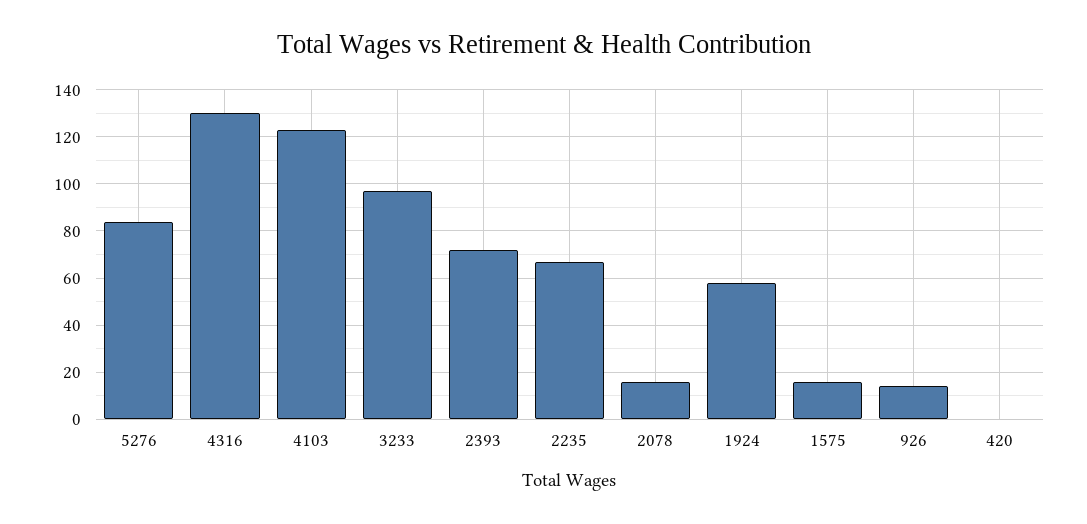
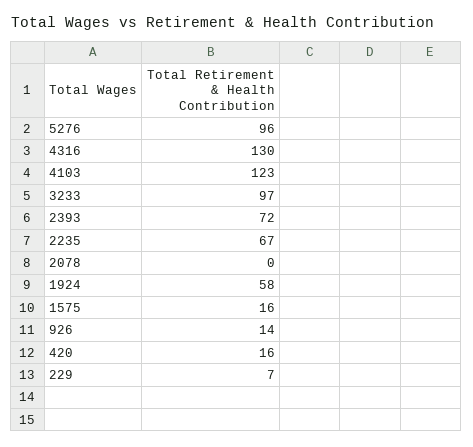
  {
-   "5276": 85,
+   "5276": 96,
    "4316": 130,
    "4103": 123,
    "3233": 97,
    "2393": 72,
    "2235": 67,
-   "2078": 15,
+   "2078": 0,
    "1924": 58,
    "1575": 16,
    "926": 14,
-   "420": 0
+   "420": 16,
+   "229": 7
  }

